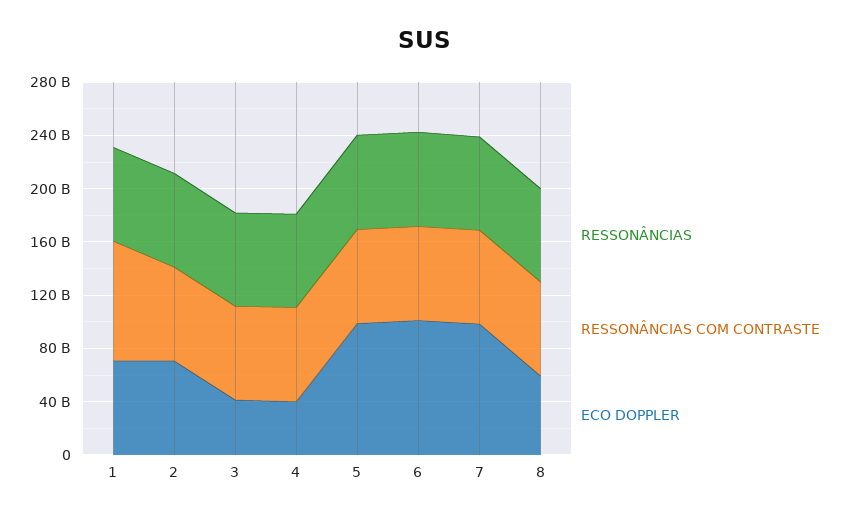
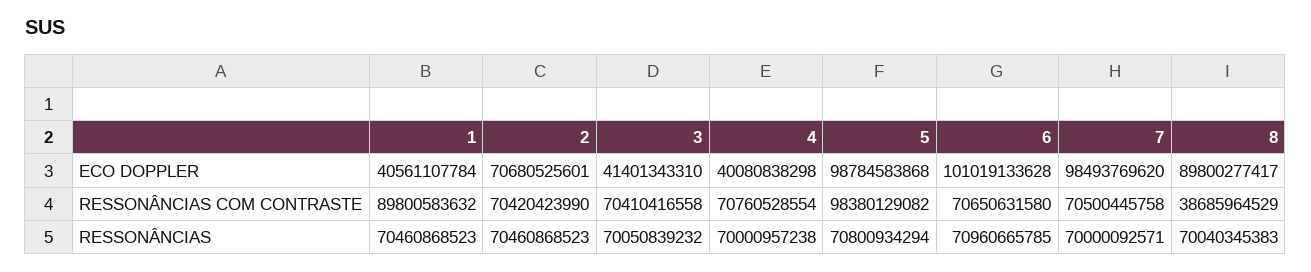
  {
    "RESSONÂNCIAS": {
      "1": 70460868523,
      "2": 70460868523,
      "3": 70050839232,
      "4": 70000957238,
      "5": 70800934294,
      "6": 70960665785,
      "7": 70000092571,
      "8": 70040345383
    },
    "RESSONÂNCIAS COM CONTRASTE": {
      "1": 89800583632,
      "2": 70420423990,
      "3": 70410416558,
      "4": 70760528554,
-     "5": 70000000000,
+     "5": 98380129082,
      "6": 70650631580,
      "7": 70500445758,
-     "8": 70000000000
+     "8": 38685964529
    },
    "ECO DOPPLER": {
-     "1": 70000000000,
+     "1": 40561107784,
      "2": 70680525601,
      "3": 41401343310,
      "4": 40080838298,
      "5": 98784583868,
      "6": 101019133628,
      "7": 98493769620,
-     "8": 60000000000
+     "8": 89800277417
    }
  }

